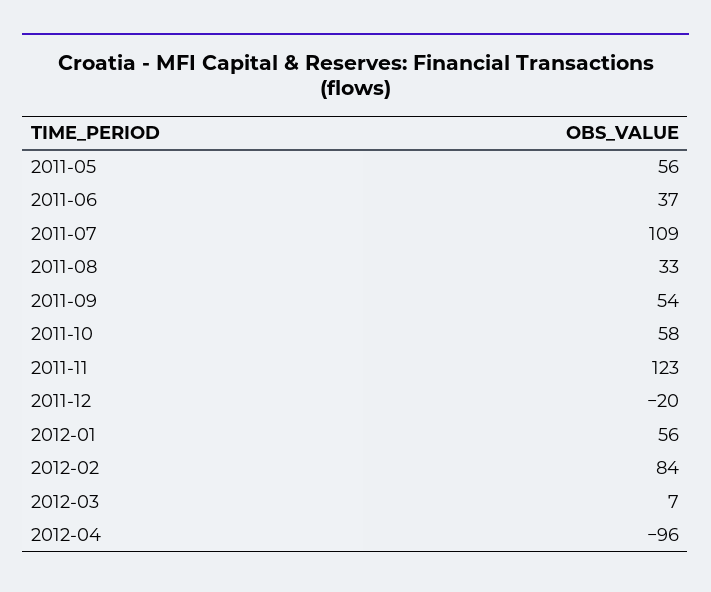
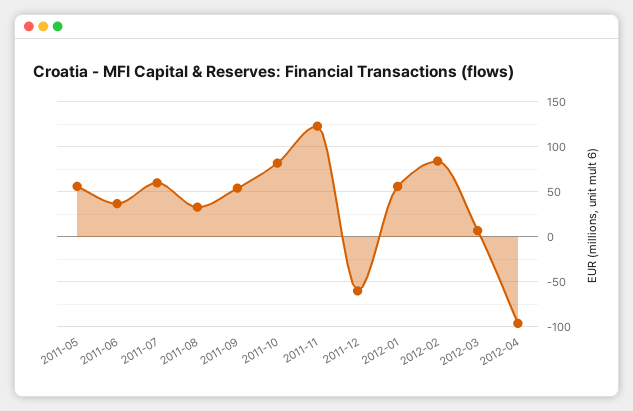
  {
    "2011-05": 56,
    "2011-06": 37,
-   "2011-07": 109,
+   "2011-07": 60,
    "2011-08": 33,
    "2011-09": 54,
-   "2011-10": 58,
+   "2011-10": 80,
    "2011-11": 123,
-   "2011-12": -20,
+   "2011-12": -60,
    "2012-01": 56,
    "2012-02": 84,
    "2012-03": 7,
    "2012-04": -96
  }

